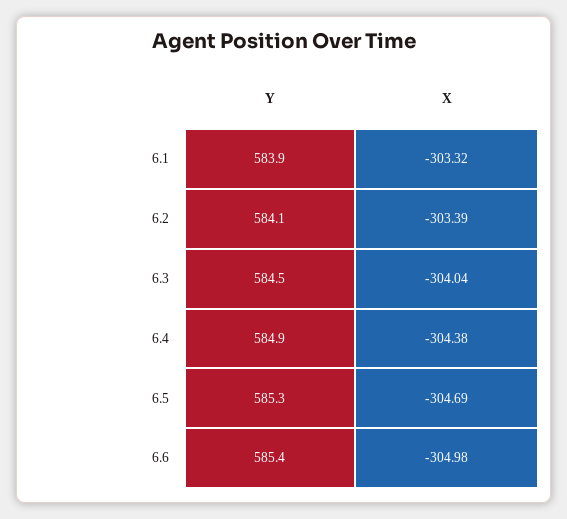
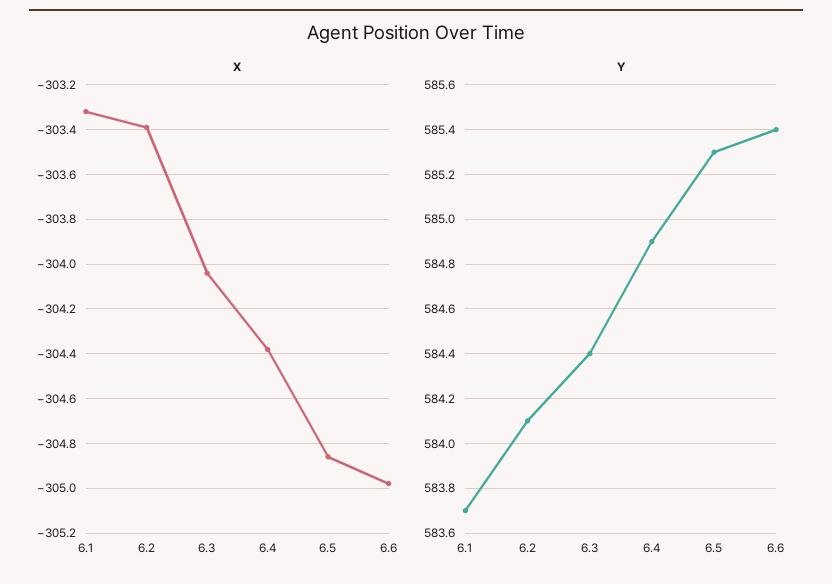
  {
    "Y": {
-     "6.1": 583.9,
+     "6.1": 583.7,
      "6.2": 584.1,
-     "6.3": 584.5,
+     "6.3": 584.4,
      "6.4": 584.9,
      "6.5": 585.3,
      "6.6": 585.4
    },
    "X": {
      "6.1": -303.32,
      "6.2": -303.39,
      "6.3": -304.04,
      "6.4": -304.38,
-     "6.5": -304.69,
+     "6.5": -304.85,
      "6.6": -304.98
    }
  }

